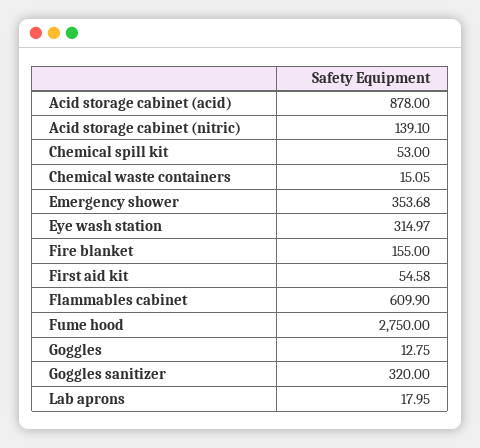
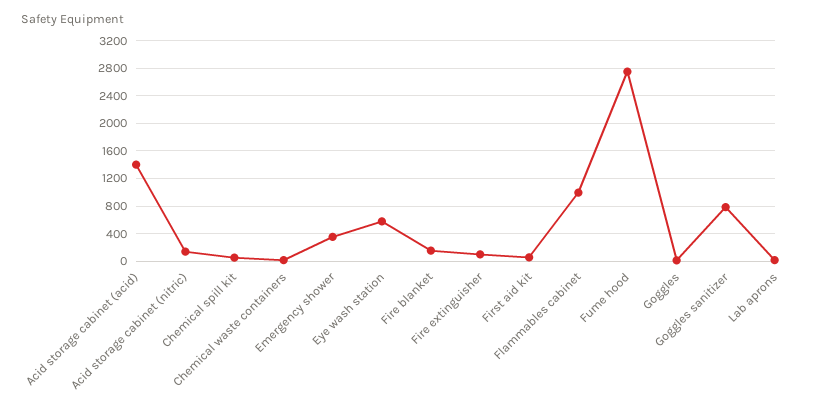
  {
-   "Acid storage cabinet (acid)": 878,
+   "Acid storage cabinet (acid)": 1400,
    "Acid storage cabinet (nitric)": 139.1,
    "Chemical spill kit": 53,
    "Chemical waste containers": 15.05,
    "Emergency shower": 353.68,
-   "Eye wash station": 314.97,
+   "Eye wash station": 600,
    "Fire blanket": 155,
    "First aid kit": 54.58,
-   "Flammables cabinet": 609.9,
+   "Flammables cabinet": 1000,
    "Fume hood": 2750,
    "Goggles": 12.75,
-   "Goggles sanitizer": 320,
+   "Goggles sanitizer": 800,
-   "Lab aprons": 17.95
+   "Lab aprons": 17.95,
+   "Fire extinguisher": 100
  }

